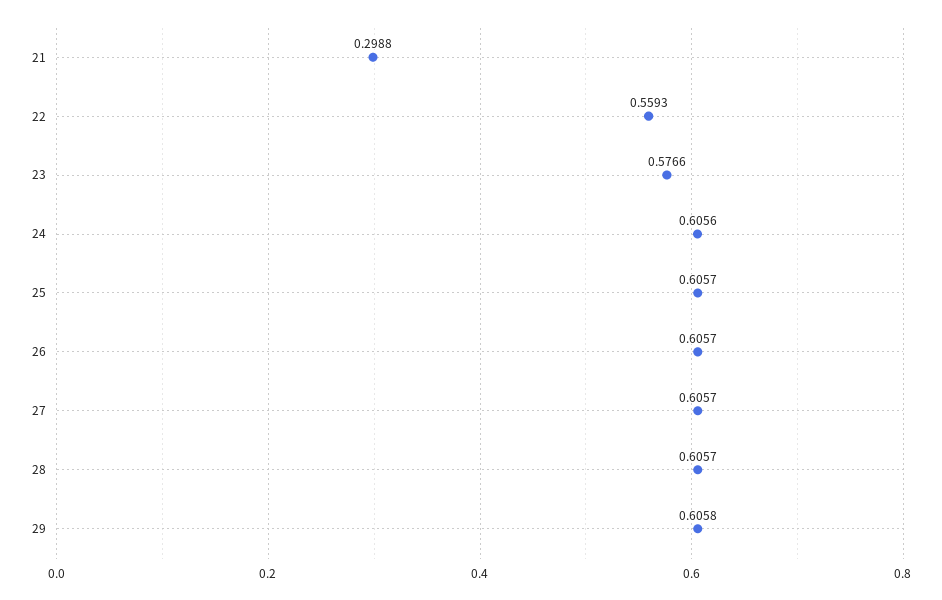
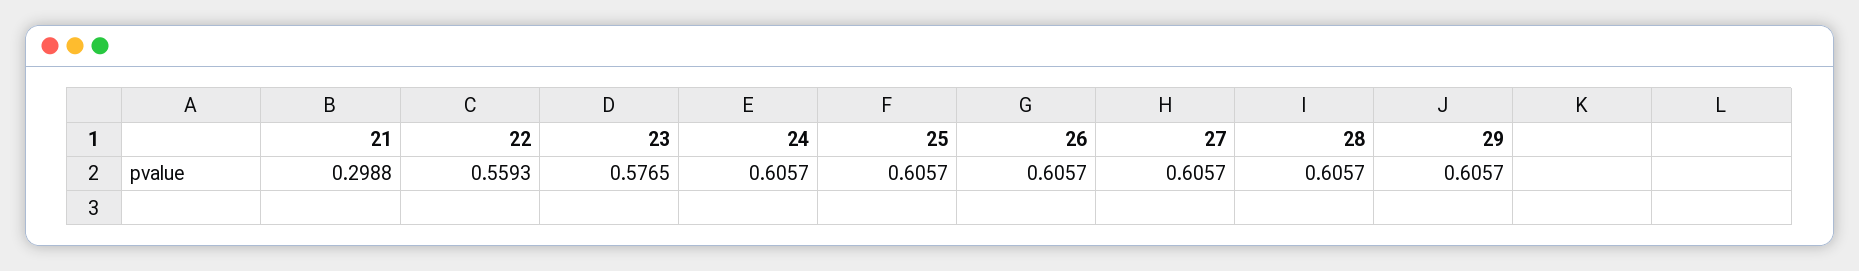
  {
    "21": 0.2988,
    "22": 0.5593,
-   "23": 0.5766,
+   "23": 0.5765,
-   "24": 0.6056,
+   "24": 0.6057,
    "25": 0.6057,
    "26": 0.6057,
    "27": 0.6057,
    "28": 0.6057,
-   "29": 0.6058
+   "29": 0.6057
  }

